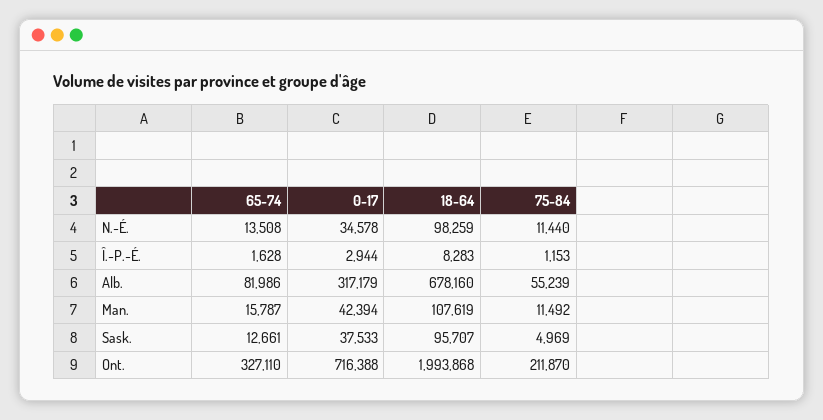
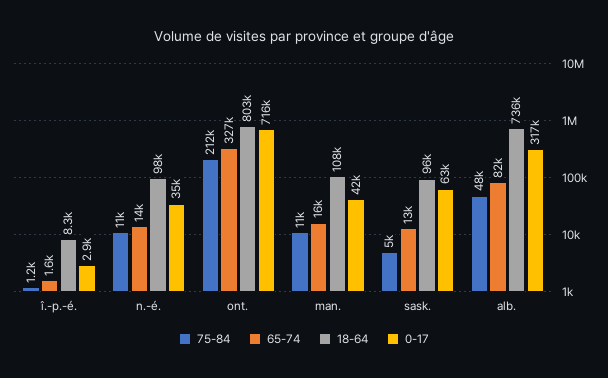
  {
    "65-74": {
      "N.-É.": 13508,
      "Î.-P.-É.": 1628,
      "Alb.": 81986,
      "Man.": 15787,
      "Sask.": 12661,
      "Ont.": 327110
    },
    "0-17": {
      "N.-É.": 34578,
      "Î.-P.-É.": 2944,
      "Alb.": 317179,
      "Man.": 42394,
-     "Sask.": 37533,
+     "Sask.": 63000,
      "Ont.": 716388
    },
    "18-64": {
      "N.-É.": 98259,
      "Î.-P.-É.": 8283,
-     "Alb.": 678160,
+     "Alb.": 736000,
      "Man.": 107619,
      "Sask.": 95707,
-     "Ont.": 1993868
+     "Ont.": 803000
    },
    "75-84": {
      "N.-É.": 11440,
      "Î.-P.-É.": 1153,
-     "Alb.": 55239,
+     "Alb.": 48000,
      "Man.": 11492,
      "Sask.": 4969,
      "Ont.": 211870
    }
  }

